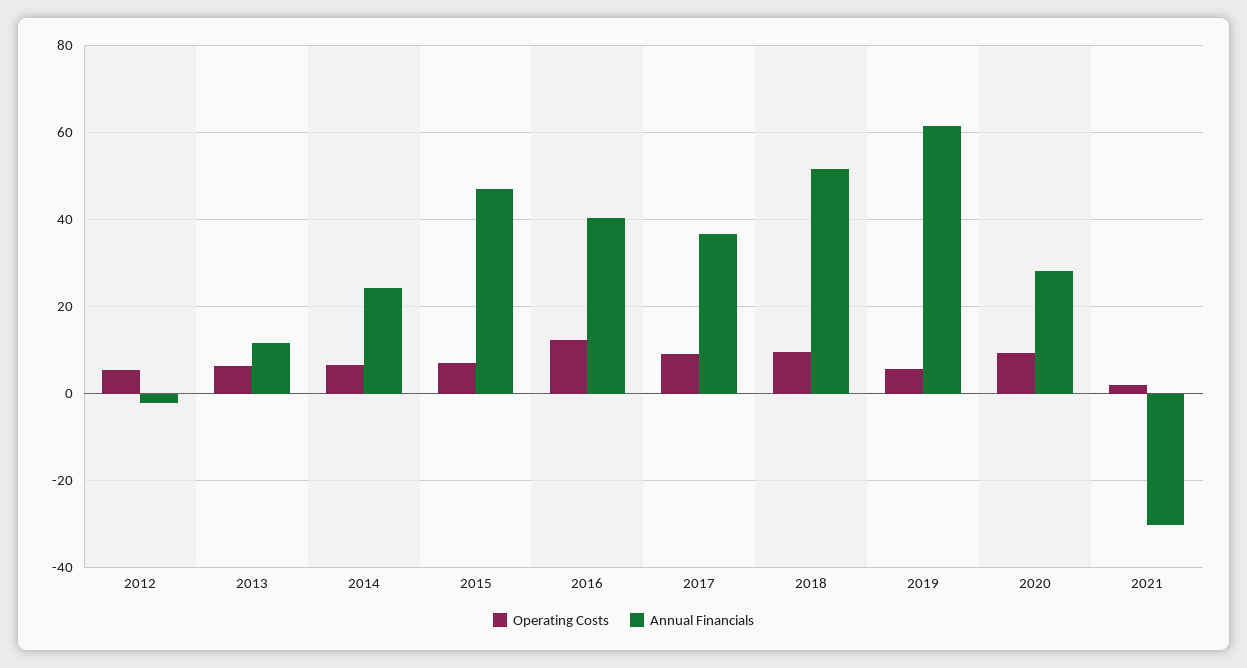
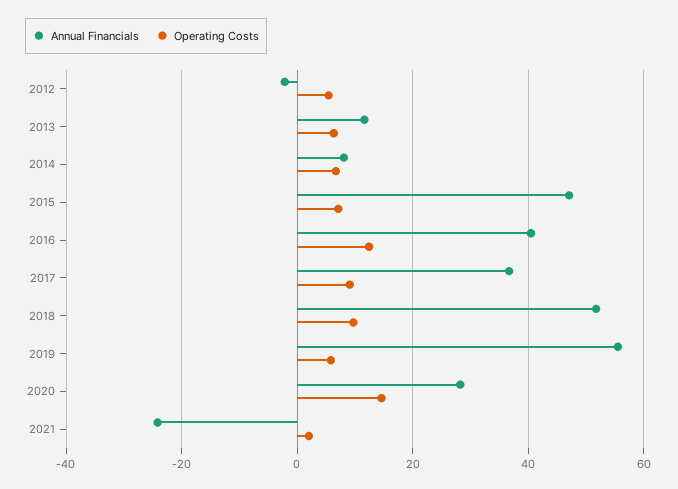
  {
    "Operating Costs": {
      "2012": 6,
      "2013": 6,
      "2014": 6,
      "2015": 8,
      "2016": 12,
      "2017": 10,
      "2018": 10,
      "2019": 6,
-     "2020": 10,
+     "2020": 14,
      "2021": 2
    },
    "Annual Financials": {
      "2012": -2,
      "2013": 12,
-     "2014": 24,
+     "2014": 8,
      "2015": 48,
      "2016": 40,
      "2017": 36,
      "2018": 52,
-     "2019": 62,
+     "2019": 56,
      "2020": 28,
-     "2021": -30
+     "2021": -24
    }
  }

